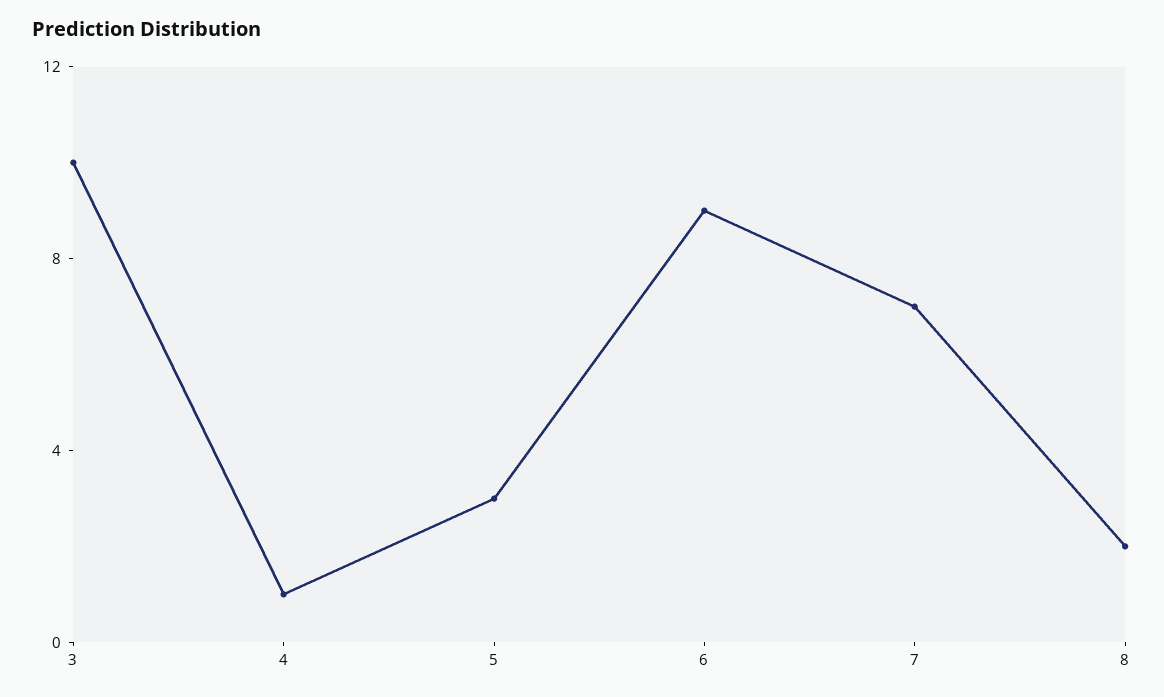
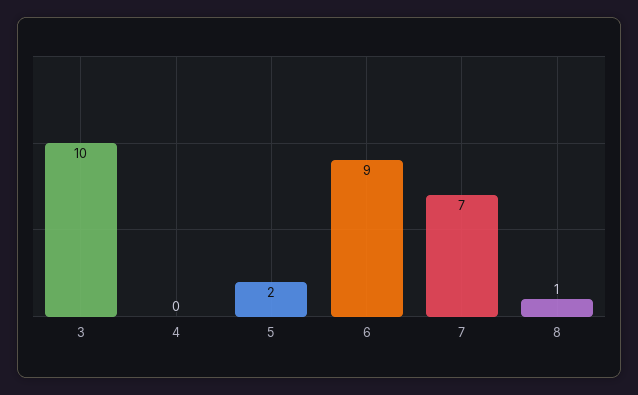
  {
    "3": 10,
-   "4": 1,
+   "4": 0,
-   "5": 3,
+   "5": 2,
    "6": 9,
    "7": 7,
-   "8": 2
+   "8": 1
  }

